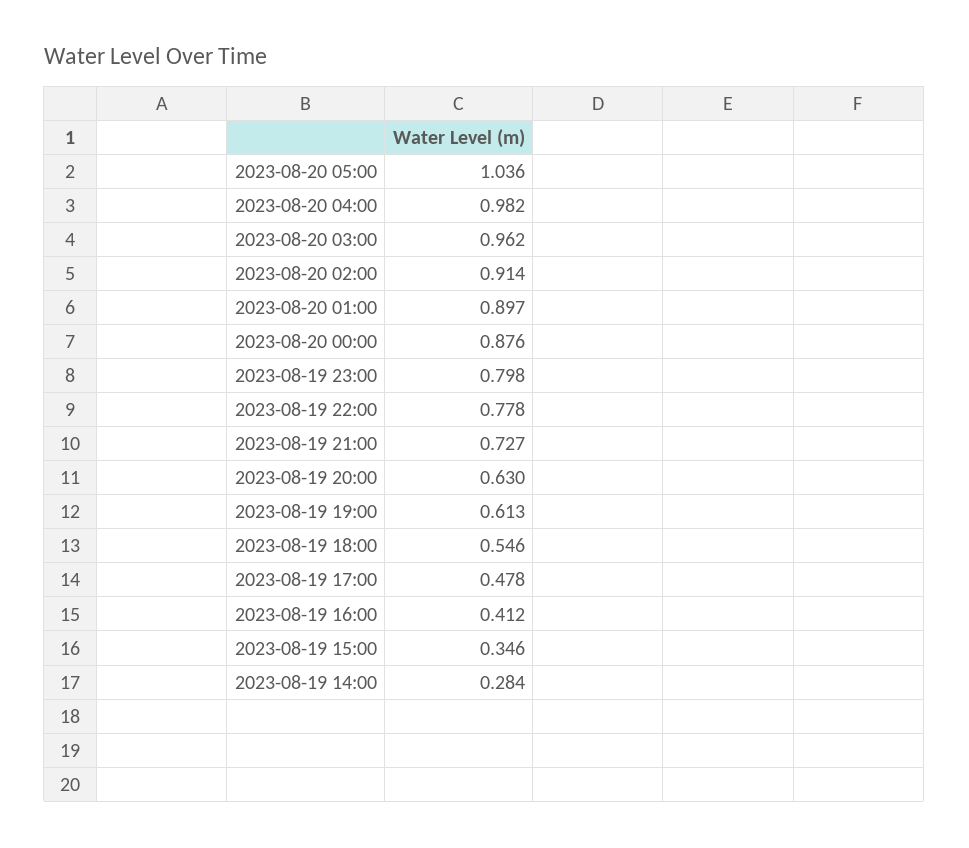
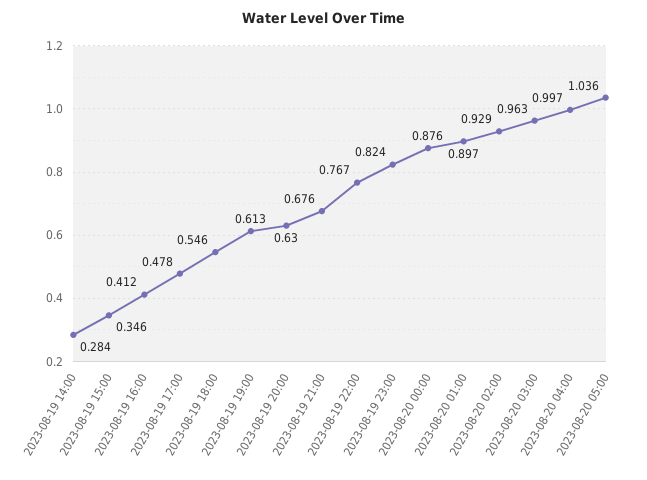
  {
    "2023-08-20 05:00": 1.036,
-   "2023-08-20 04:00": 0.982,
+   "2023-08-20 04:00": 0.997,
-   "2023-08-20 03:00": 0.962,
+   "2023-08-20 03:00": 0.963,
-   "2023-08-20 02:00": 0.914,
+   "2023-08-20 02:00": 0.929,
    "2023-08-20 01:00": 0.897,
    "2023-08-20 00:00": 0.876,
-   "2023-08-19 23:00": 0.798,
+   "2023-08-19 23:00": 0.824,
-   "2023-08-19 22:00": 0.778,
+   "2023-08-19 22:00": 0.767,
-   "2023-08-19 21:00": 0.727,
+   "2023-08-19 21:00": 0.676,
    "2023-08-19 20:00": 0.63,
    "2023-08-19 19:00": 0.613,
    "2023-08-19 18:00": 0.546,
    "2023-08-19 17:00": 0.478,
    "2023-08-19 16:00": 0.412,
    "2023-08-19 15:00": 0.346,
    "2023-08-19 14:00": 0.284
  }

